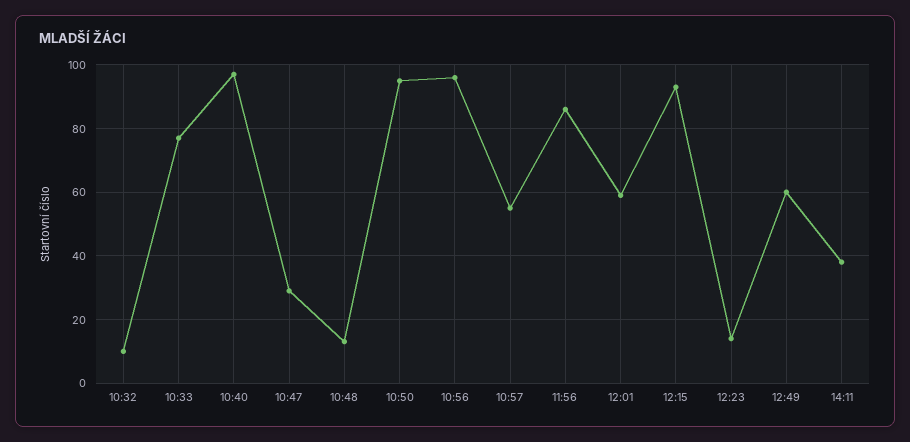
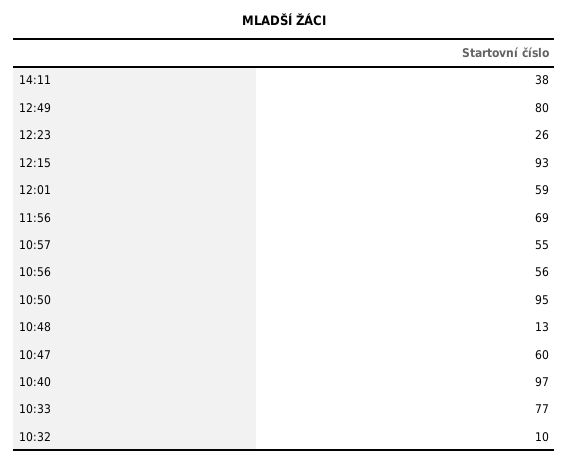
  {
    "10:32": 10,
    "10:33": 77,
    "10:40": 97,
-   "10:47": 30,
+   "10:47": 60,
    "10:48": 13,
    "10:50": 95,
-   "10:56": 95,
+   "10:56": 56,
    "10:57": 55,
-   "11:56": 85,
+   "11:56": 69,
    "12:01": 59,
    "12:15": 93,
-   "12:23": 15,
+   "12:23": 26,
-   "12:49": 60,
+   "12:49": 80,
    "14:11": 38
  }

